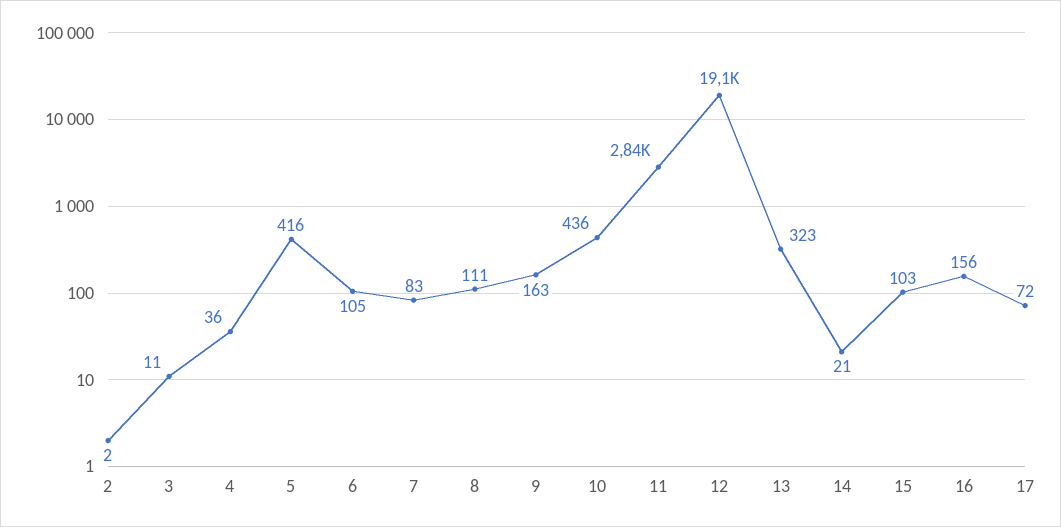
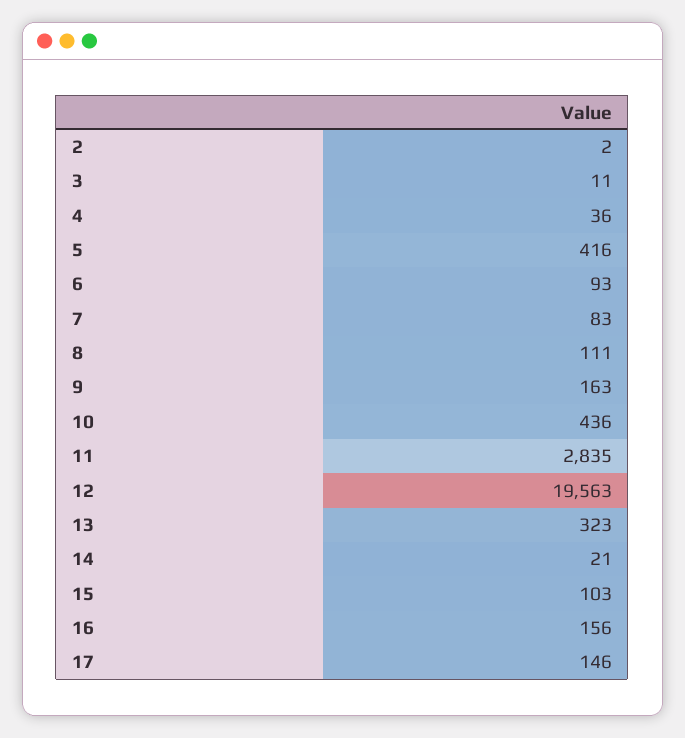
  {
    "2": 2,
    "3": 11,
    "4": 36,
    "5": 416,
-   "6": 105,
+   "6": 93,
    "7": 83,
    "8": 111,
    "9": 163,
    "10": 436,
    "11": 2835,
-   "12": 19100,
+   "12": 19563,
    "13": 323,
    "14": 21,
    "15": 103,
    "16": 156,
-   "17": 72
+   "17": 146
  }

